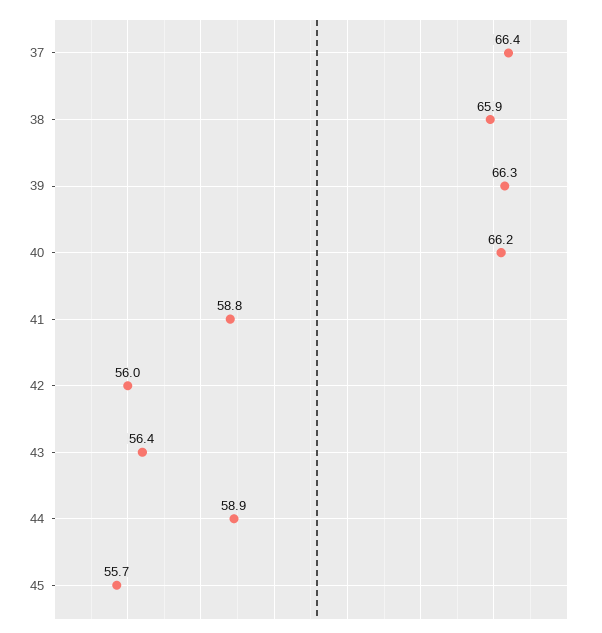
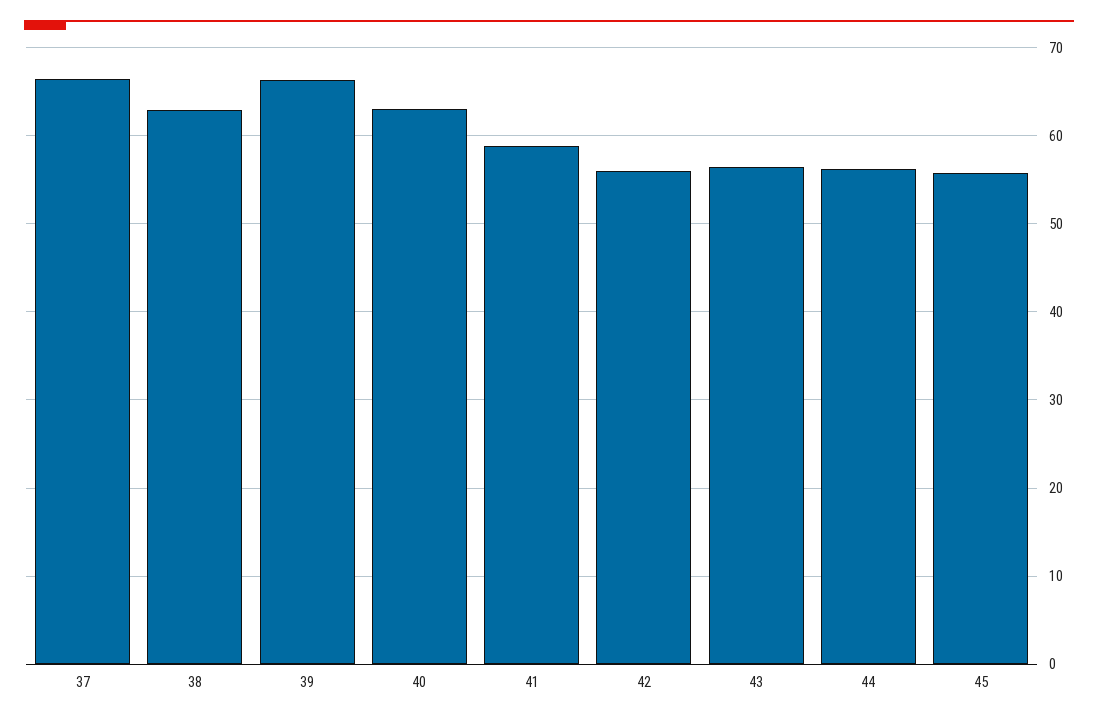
  {
    "37": 66.4,
-   "38": 65.9,
+   "38": 63,
    "39": 66.3,
-   "40": 66.2,
+   "40": 63,
    "41": 58.8,
    "42": 56,
    "43": 56.4,
-   "44": 58.9,
+   "44": 56,
    "45": 55.7
  }

